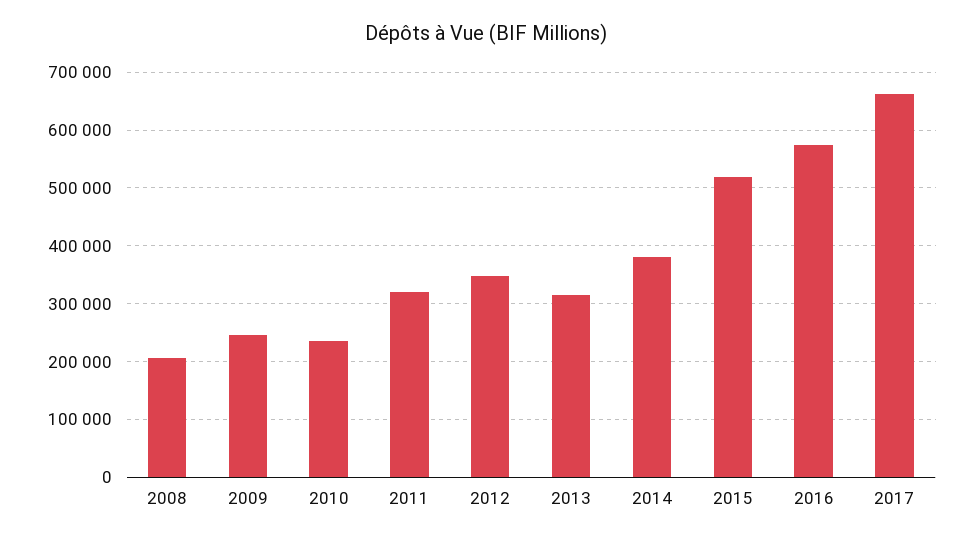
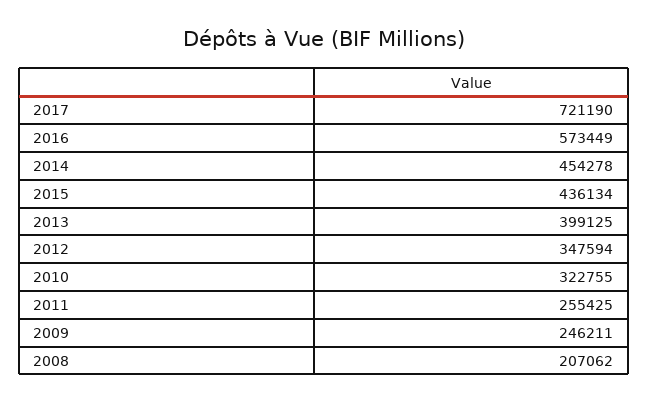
  {
    "2008": 207062,
    "2009": 246211,
-   "2010": 240000,
+   "2010": 322755,
-   "2011": 320000,
+   "2011": 255425,
    "2012": 347594,
-   "2013": 320000,
+   "2013": 399125,
-   "2014": 380000,
+   "2014": 454278,
-   "2015": 520000,
+   "2015": 436134,
    "2016": 573449,
-   "2017": 660000
+   "2017": 721190
  }

